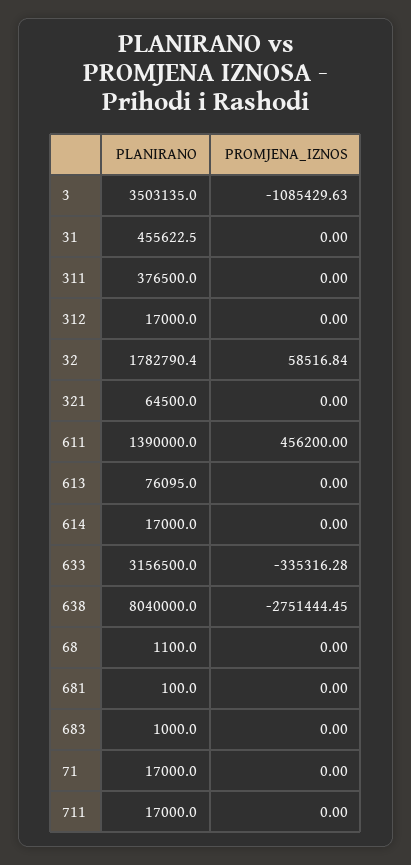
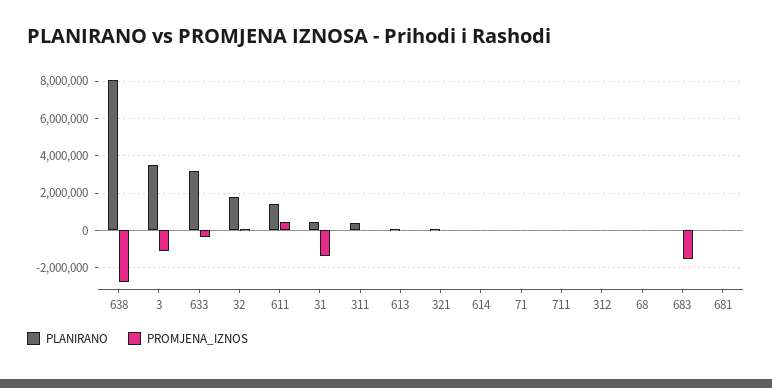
  {
    "PLANIRANO": {
      "3": 3503135,
      "31": 455622.5,
      "311": 376500,
      "312": 17000,
      "32": 1782790.4,
      "321": 64500,
      "611": 1390000,
      "613": 76095,
      "614": 17000,
      "633": 3156500,
      "638": 8040000,
      "68": 1100,
      "681": 100,
      "683": 1000,
      "71": 17000,
      "711": 17000
    },
    "PROMJENA_IZNOS": {
      "3": -1085429.63,
-     "31": 0,
+     "31": -1500000,
      "311": 0,
      "312": 0,
      "32": 58516.84,
      "321": 0,
      "611": 456200,
      "613": 0,
      "614": 0,
      "633": -335316.28,
      "638": -2751444.45,
      "68": 0,
      "681": 0,
-     "683": 0,
+     "683": -1500000,
      "71": 0,
      "711": 0
    }
  }

